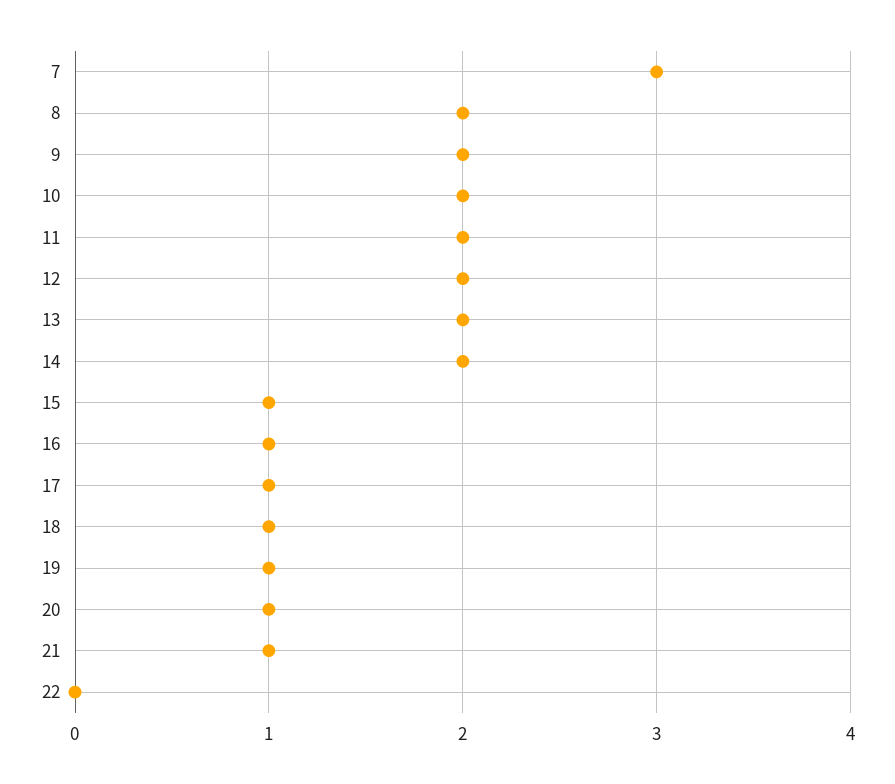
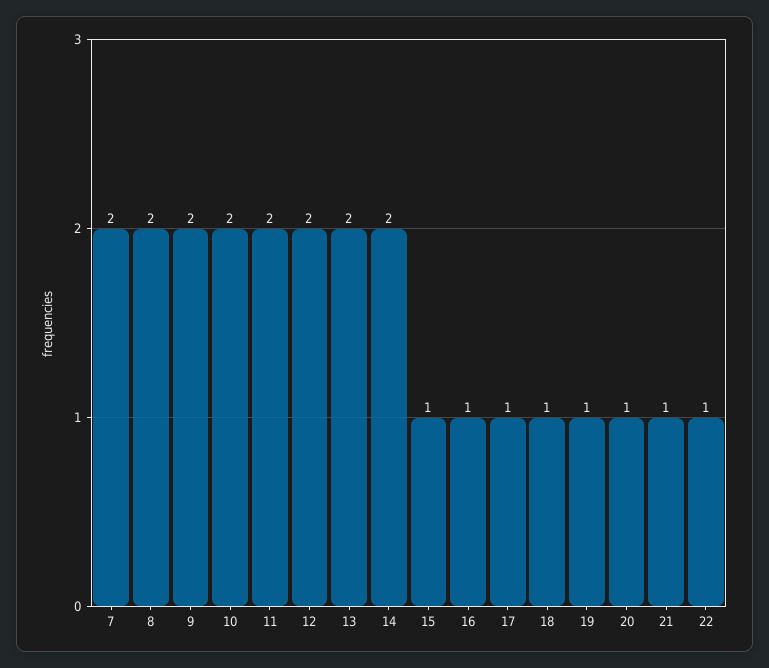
  {
-   "7": 3,
+   "7": 2,
    "8": 2,
    "9": 2,
    "10": 2,
    "11": 2,
    "12": 2,
    "13": 2,
    "14": 2,
    "15": 1,
    "16": 1,
    "17": 1,
    "18": 1,
    "19": 1,
    "20": 1,
    "21": 1,
-   "22": 0
+   "22": 1
  }

